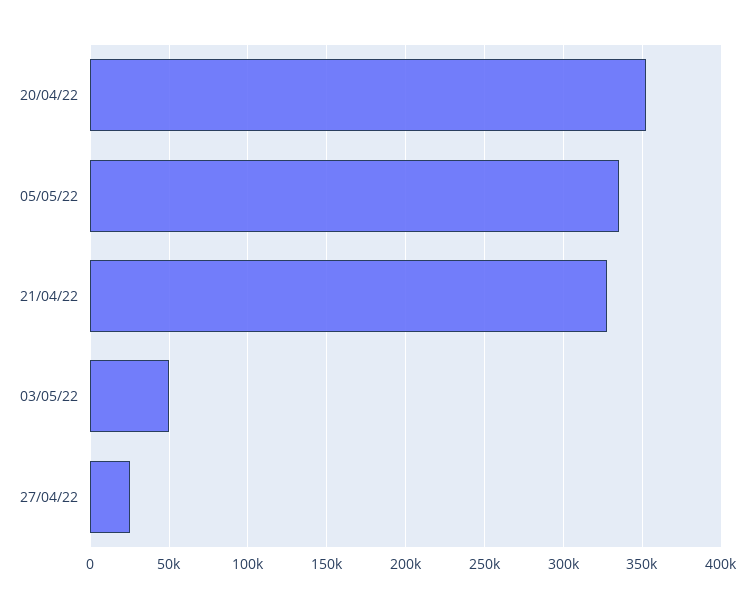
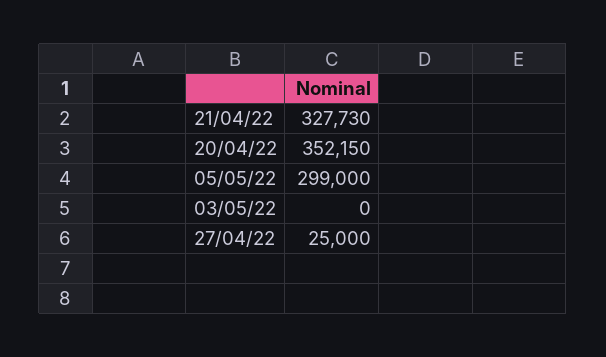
  {
    "20/04/22": 352150,
-   "05/05/22": 335000,
+   "05/05/22": 299000,
    "21/04/22": 327730,
-   "03/05/22": 50000,
+   "03/05/22": 0,
    "27/04/22": 25000
  }

